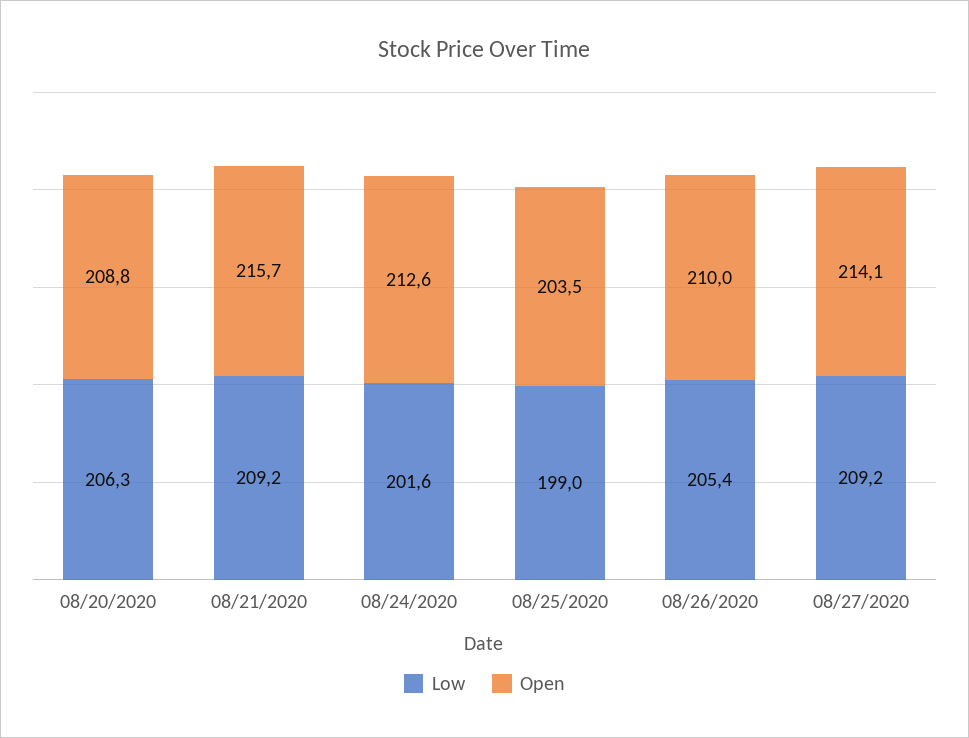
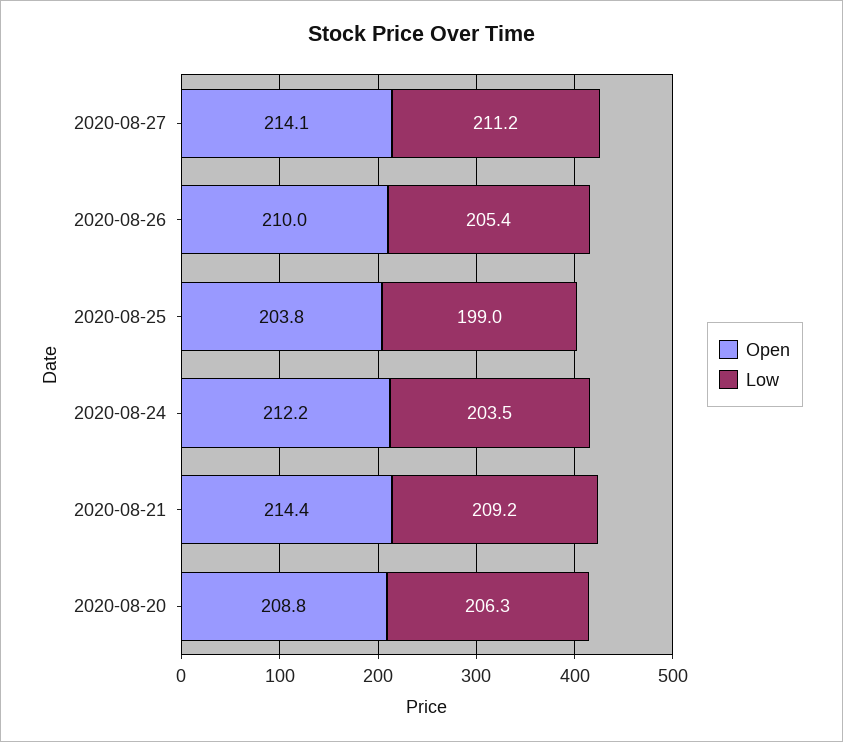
  {
    "Low": {
      "08/20/2020": 206.3,
      "08/21/2020": 209.2,
-     "08/24/2020": 201.6,
+     "08/24/2020": 203.5,
      "08/25/2020": 199,
      "08/26/2020": 205.4,
-     "08/27/2020": 209.2
+     "08/27/2020": 211.2
    },
    "Open": {
      "08/20/2020": 208.8,
-     "08/21/2020": 215.7,
+     "08/21/2020": 214.4,
-     "08/24/2020": 212.6,
+     "08/24/2020": 212.2,
-     "08/25/2020": 203.5,
+     "08/25/2020": 203.8,
      "08/26/2020": 210,
      "08/27/2020": 214.1
    }
  }

